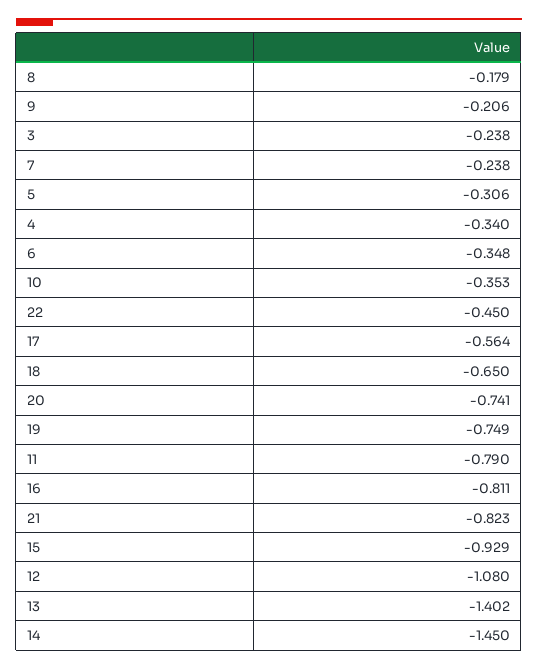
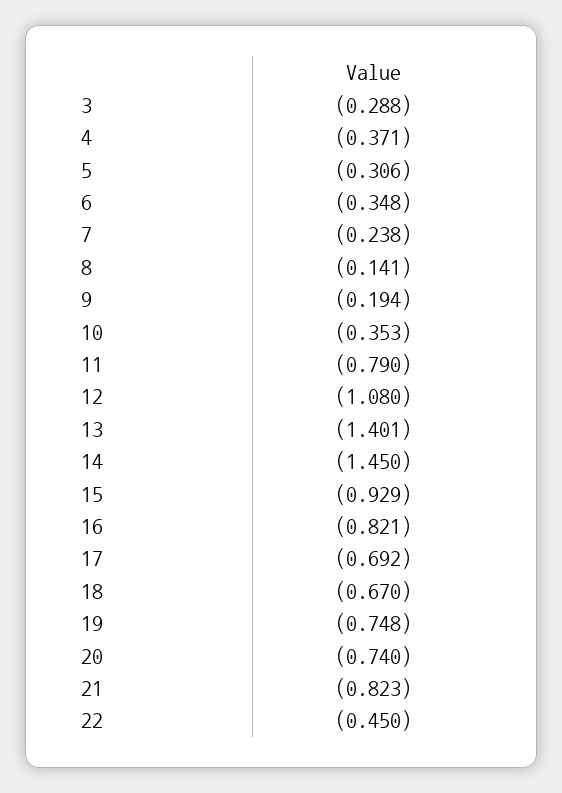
  {
-   "8": -0.179,
+   "8": -0.141,
-   "9": -0.206,
+   "9": -0.194,
-   "3": -0.238,
+   "3": -0.288,
    "7": -0.238,
    "5": -0.306,
-   "4": -0.34,
+   "4": -0.371,
    "6": -0.348,
    "10": -0.353,
    "22": -0.45,
-   "17": -0.564,
+   "17": -0.692,
-   "18": -0.65,
+   "18": -0.67,
-   "20": -0.741,
+   "20": -0.74,
-   "19": -0.749,
+   "19": -0.748,
    "11": -0.79,
-   "16": -0.811,
+   "16": -0.821,
    "21": -0.823,
    "15": -0.929,
    "12": -1.08,
-   "13": -1.402,
+   "13": -1.401,
    "14": -1.45
  }

